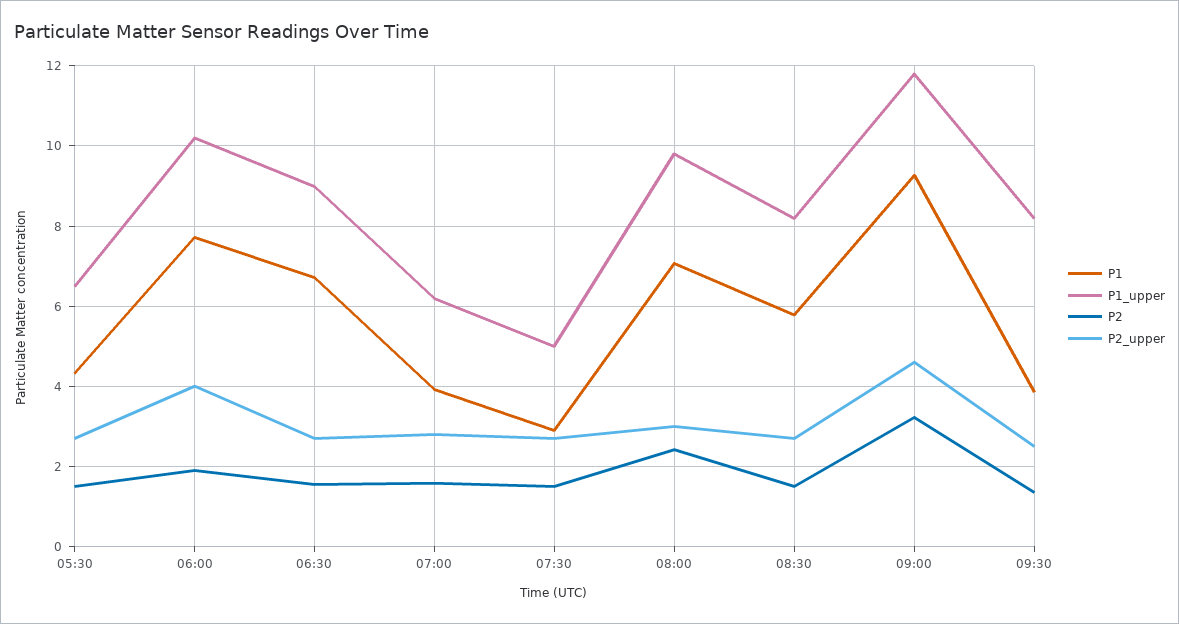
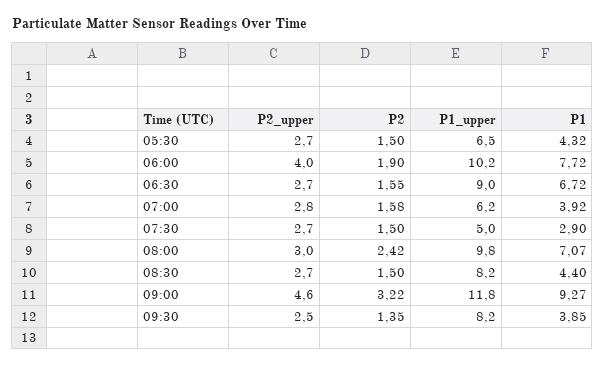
  {
    "P1": {
      "05:30": 4.32,
      "06:00": 7.72,
      "06:30": 6.72,
      "07:00": 3.92,
      "07:30": 2.9,
      "08:00": 7.07,
-     "08:30": 5.8,
+     "08:30": 4.4,
      "09:00": 9.27,
      "09:30": 3.85
    },
    "P1_upper": {
      "05:30": 6.5,
      "06:00": 10.2,
      "06:30": 9,
      "07:00": 6.2,
      "07:30": 5,
      "08:00": 9.8,
      "08:30": 8.2,
      "09:00": 11.8,
      "09:30": 8.2
    },
    "P2": {
      "05:30": 1.5,
      "06:00": 1.9,
      "06:30": 1.55,
      "07:00": 1.58,
      "07:30": 1.5,
      "08:00": 2.42,
      "08:30": 1.5,
      "09:00": 3.22,
      "09:30": 1.35
    },
    "P2_upper": {
      "05:30": 2.7,
      "06:00": 4,
      "06:30": 2.7,
      "07:00": 2.8,
      "07:30": 2.7,
      "08:00": 3,
      "08:30": 2.7,
      "09:00": 4.6,
      "09:30": 2.5
    }
  }

